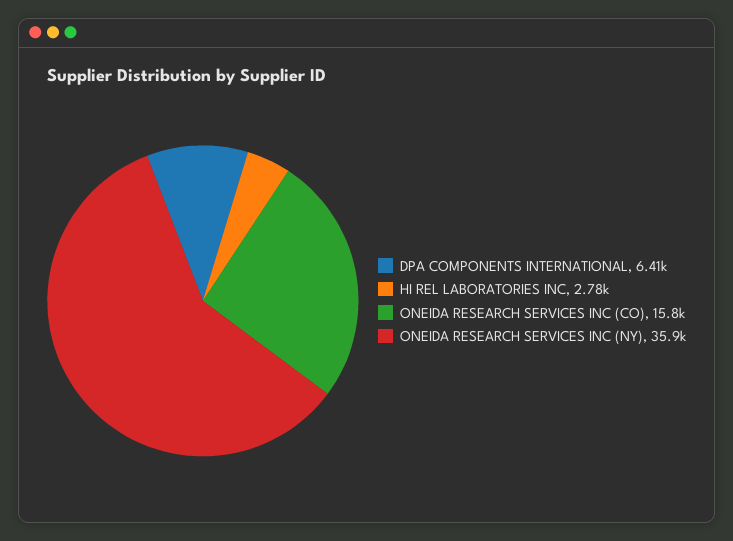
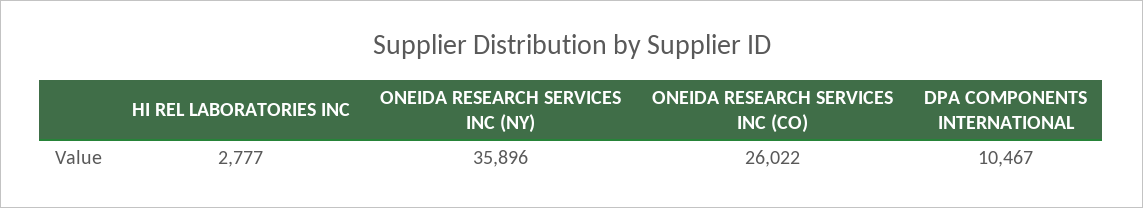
  {
-   "DPA COMPONENTS INTERNATIONAL": 6410,
+   "DPA COMPONENTS INTERNATIONAL": 10467,
    "HI REL LABORATORIES INC": 2777,
-   "ONEIDA RESEARCH SERVICES INC (CO)": 15800,
+   "ONEIDA RESEARCH SERVICES INC (CO)": 26022,
    "ONEIDA RESEARCH SERVICES INC (NY)": 35896
  }

